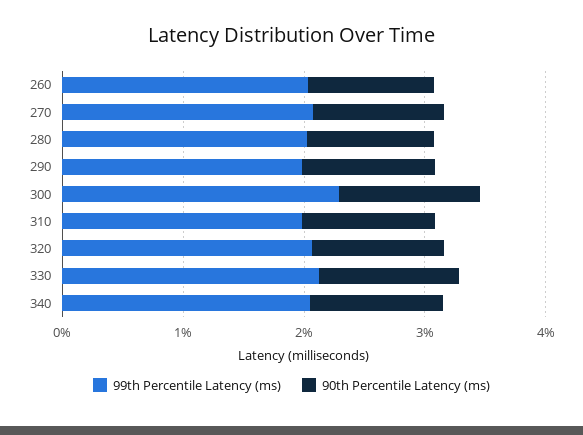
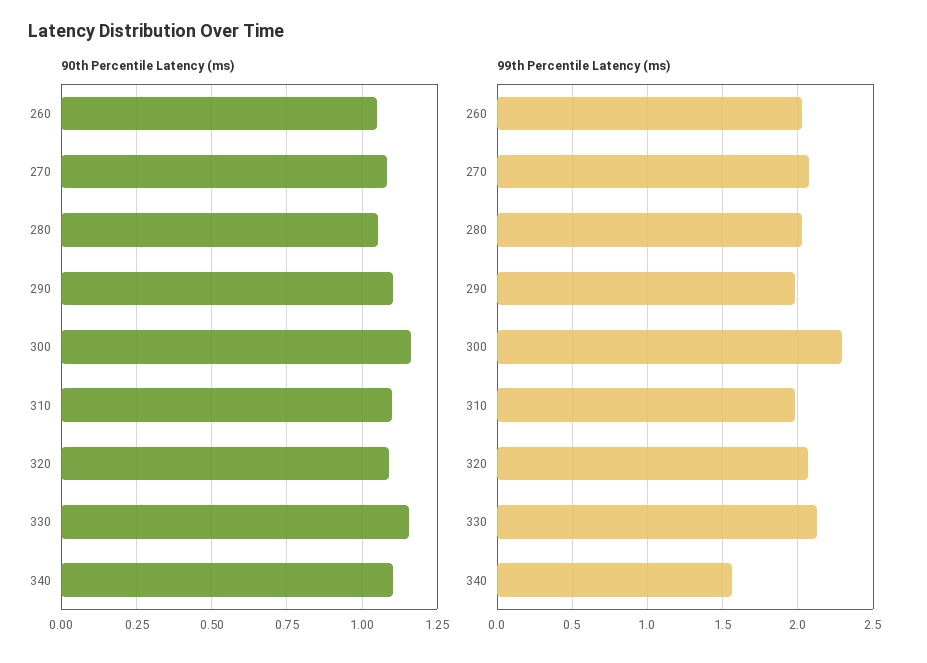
  {
    "99th Percentile Latency (ms)": {
      "260": 2.05,
      "270": 2.1,
      "280": 2.05,
      "290": 2,
      "300": 2.3,
      "310": 2,
      "320": 2.05,
      "330": 2.1,
-     "340": 2
+     "340": 1.55
    },
    "90th Percentile Latency (ms)": {
      "260": 1.05,
      "270": 1.075,
      "280": 1.05,
      "290": 1.1,
      "300": 1.15,
      "310": 1.1,
      "320": 1.1,
      "330": 1.15,
      "340": 1.1
    }
  }

